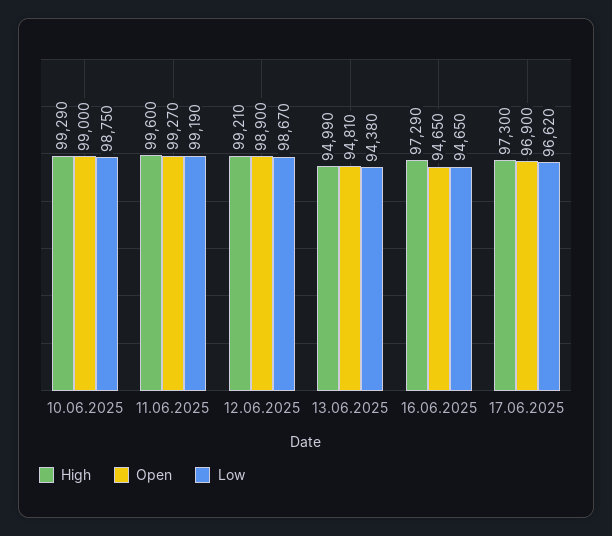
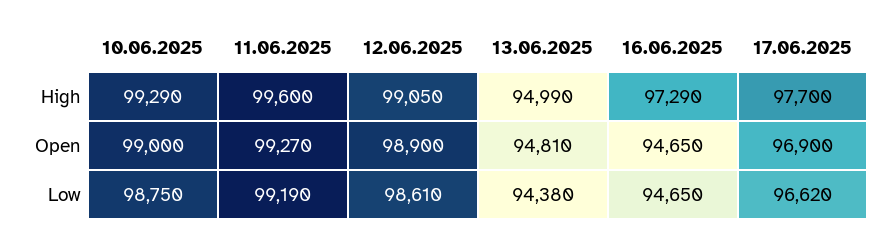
  {
    "High": {
      "10.06.2025": 99290,
      "11.06.2025": 99600,
-     "12.06.2025": 99210,
+     "12.06.2025": 99050,
      "13.06.2025": 94990,
      "16.06.2025": 97290,
-     "17.06.2025": 97300
+     "17.06.2025": 97700
    },
    "Open": {
      "10.06.2025": 99000,
      "11.06.2025": 99270,
      "12.06.2025": 98900,
      "13.06.2025": 94810,
      "16.06.2025": 94650,
      "17.06.2025": 96900
    },
    "Low": {
      "10.06.2025": 98750,
      "11.06.2025": 99190,
-     "12.06.2025": 98670,
+     "12.06.2025": 98610,
      "13.06.2025": 94380,
      "16.06.2025": 94650,
      "17.06.2025": 96620
    }
  }

